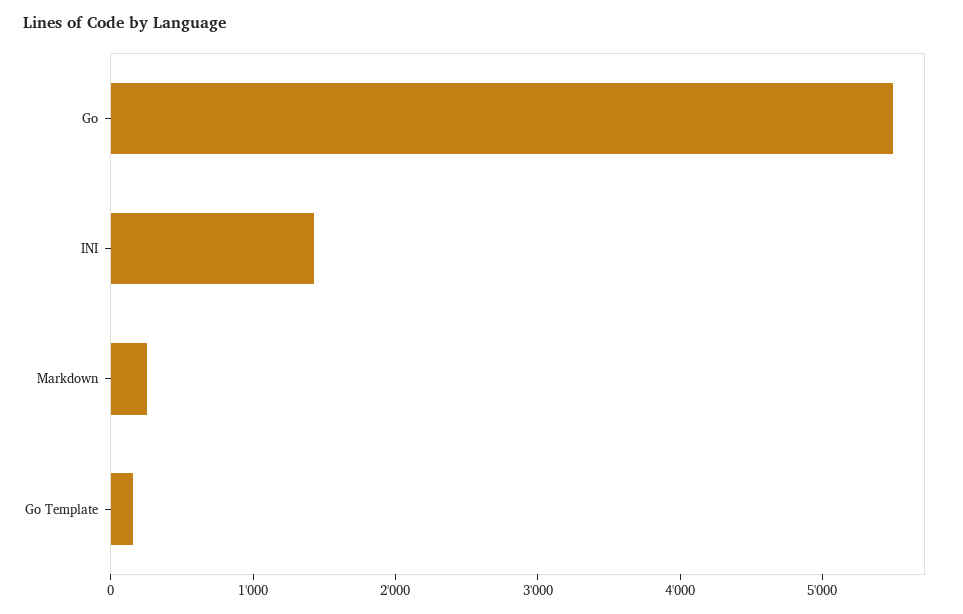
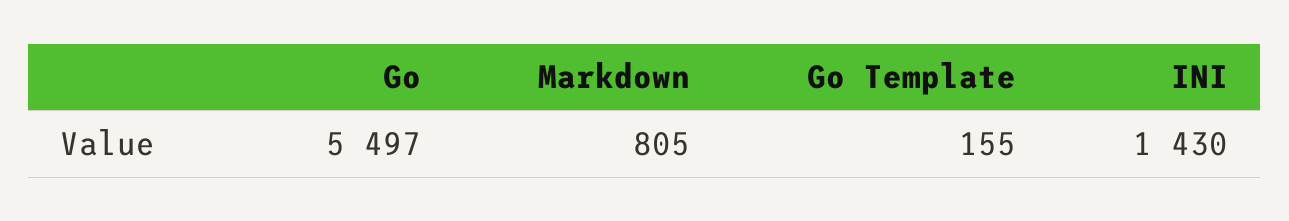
  {
    "Go": 5497,
    "INI": 1430,
-   "Markdown": 200,
+   "Markdown": 805,
    "Go Template": 155
  }

